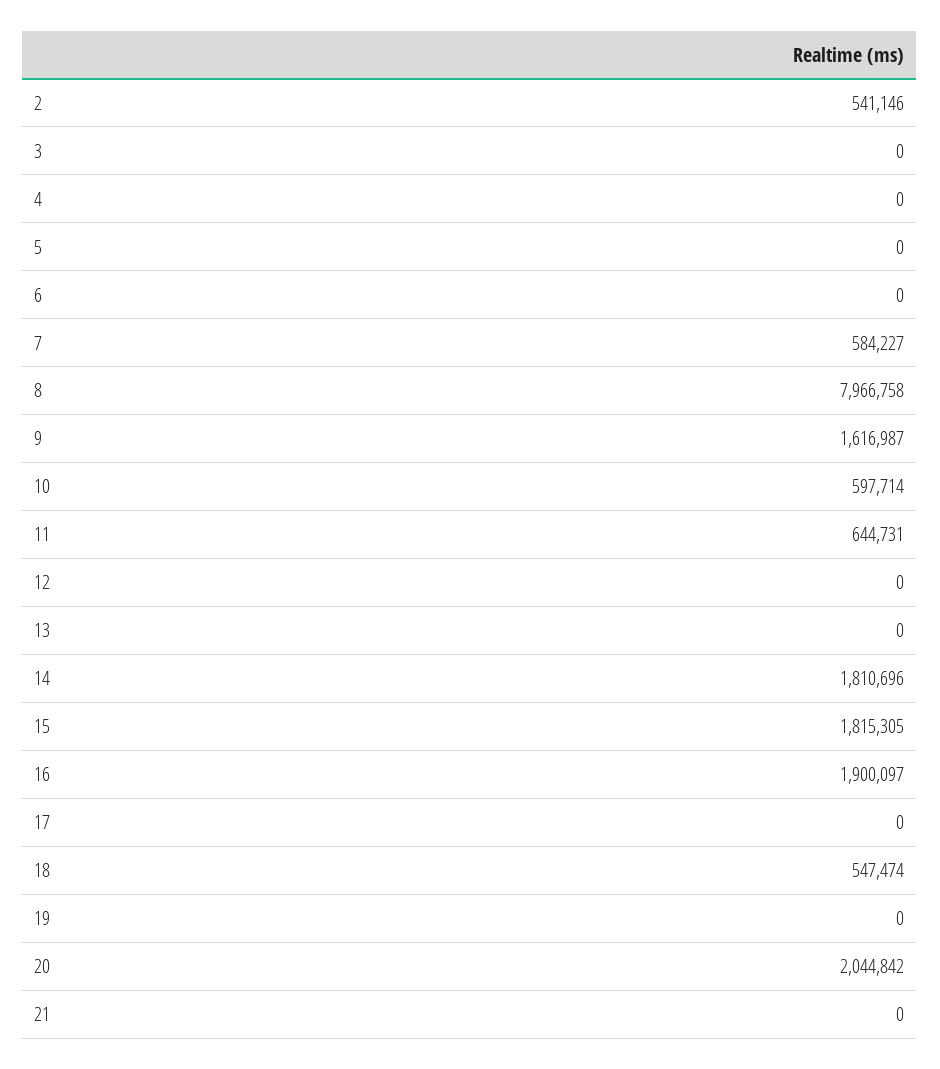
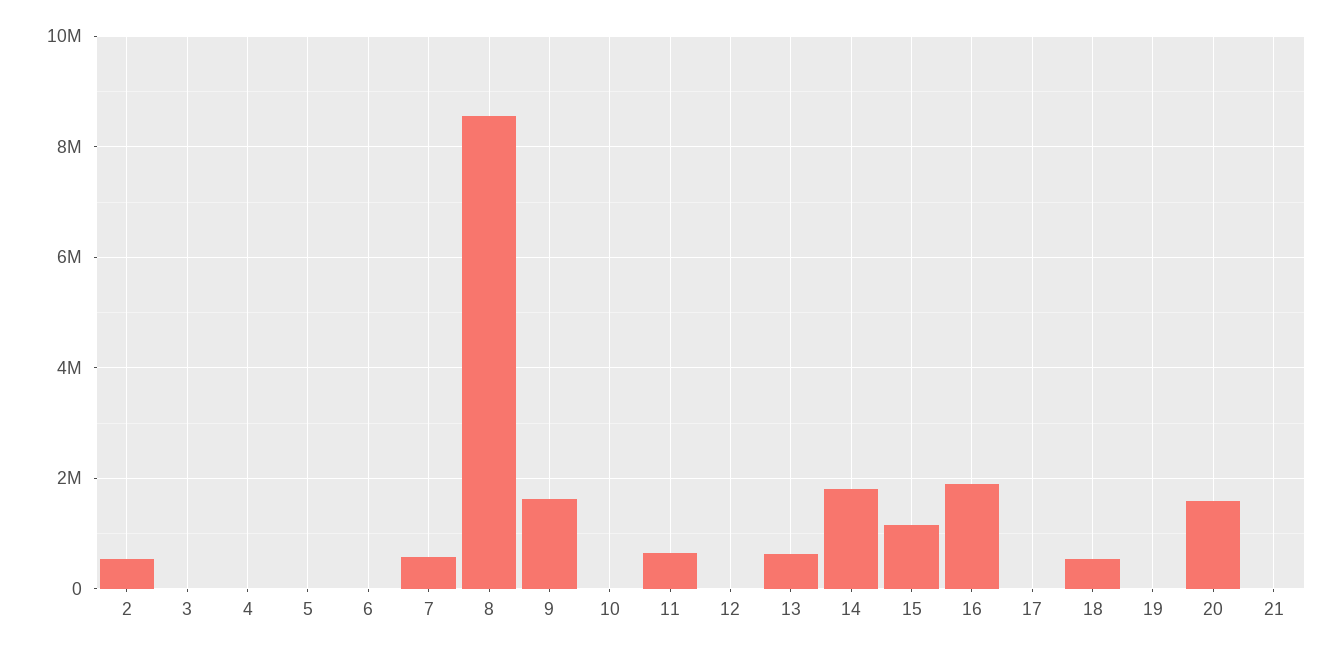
  {
    "2": 541146,
    "3": 0,
    "4": 0,
    "5": 0,
    "6": 0,
    "7": 584227,
-   "8": 7966758,
+   "8": 8600000,
    "9": 1616987,
-   "10": 597714,
+   "10": 0,
    "11": 644731,
    "12": 0,
-   "13": 0,
+   "13": 600000,
    "14": 1810696,
-   "15": 1815305,
+   "15": 1200000,
    "16": 1900097,
    "17": 0,
    "18": 547474,
    "19": 0,
-   "20": 2044842,
+   "20": 1600000,
    "21": 0
  }

